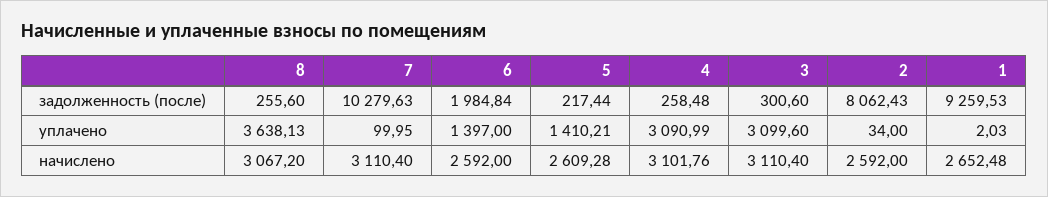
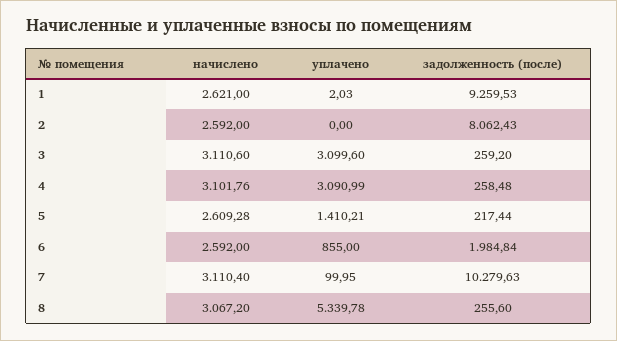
  {
    "8": {
      "задолженность (после)": 255.6,
-     "уплачено": 3638.13,
+     "уплачено": 5339.78,
      "начислено": 3067.2
    },
    "7": {
      "задолженность (после)": 10279.63,
      "уплачено": 99.95,
      "начислено": 3110.4
    },
    "6": {
      "задолженность (после)": 1984.84,
-     "уплачено": 1397,
+     "уплачено": 855,
      "начислено": 2592
    },
    "5": {
      "задолженность (после)": 217.44,
      "уплачено": 1410.21,
      "начислено": 2609.28
    },
    "4": {
      "задолженность (после)": 258.48,
      "уплачено": 3090.99,
      "начислено": 3101.76
    },
    "3": {
-     "задолженность (после)": 300.6,
+     "задолженность (после)": 259.2,
      "уплачено": 3099.6,
-     "начислено": 3110.4
+     "начислено": 3110.6
    },
    "2": {
      "задолженность (после)": 8062.43,
-     "уплачено": 34,
+     "уплачено": 0,
      "начислено": 2592
    },
    "1": {
      "задолженность (после)": 9259.53,
      "уплачено": 2.03,
-     "начислено": 2652.48
+     "начислено": 2621
    }
  }

